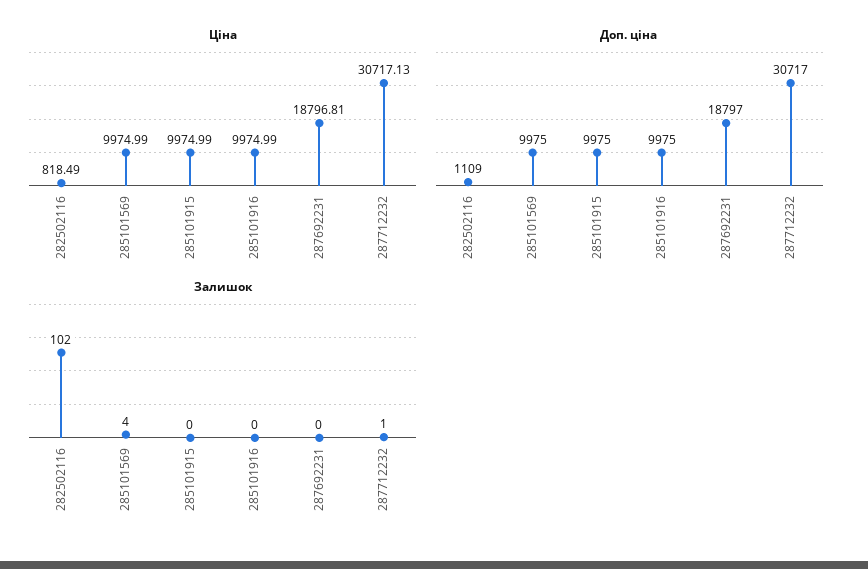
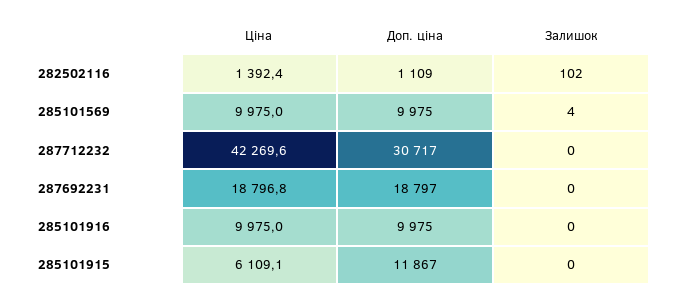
  {
    "Ціна": {
-     "282502116": 818.49,
+     "282502116": 1392.4,
      "285101569": 9974.99,
-     "285101915": 9974.99,
+     "285101915": 6109.1,
      "285101916": 9974.99,
      "287692231": 18796.81,
-     "287712232": 30717.13
+     "287712232": 42269.6
    },
    "Доп. ціна": {
      "282502116": 1109,
      "285101569": 9975,
-     "285101915": 9975,
+     "285101915": 11867,
      "285101916": 9975,
      "287692231": 18797,
      "287712232": 30717
    },
    "Залишок": {
      "282502116": 102,
      "285101569": 4,
      "285101915": 0,
      "285101916": 0,
      "287692231": 0,
-     "287712232": 1
+     "287712232": 0
    }
  }

